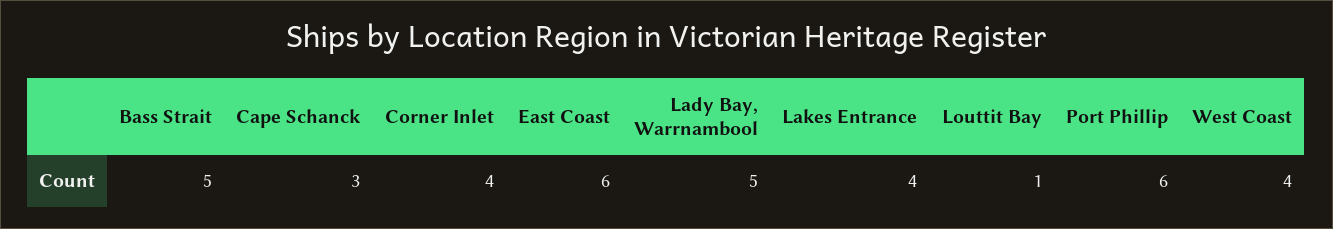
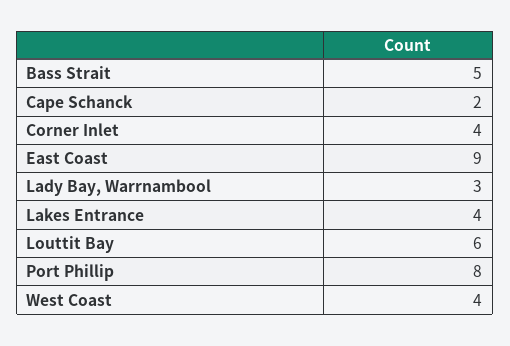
  {
    "Bass Strait": 5,
-   "Cape Schanck": 3,
+   "Cape Schanck": 2,
    "Corner Inlet": 4,
-   "East Coast": 6,
+   "East Coast": 9,
-   "Lady Bay, Warrnambool": 5,
+   "Lady Bay, Warrnambool": 3,
    "Lakes Entrance": 4,
-   "Louttit Bay": 1,
+   "Louttit Bay": 6,
-   "Port Phillip": 6,
+   "Port Phillip": 8,
    "West Coast": 4
  }

